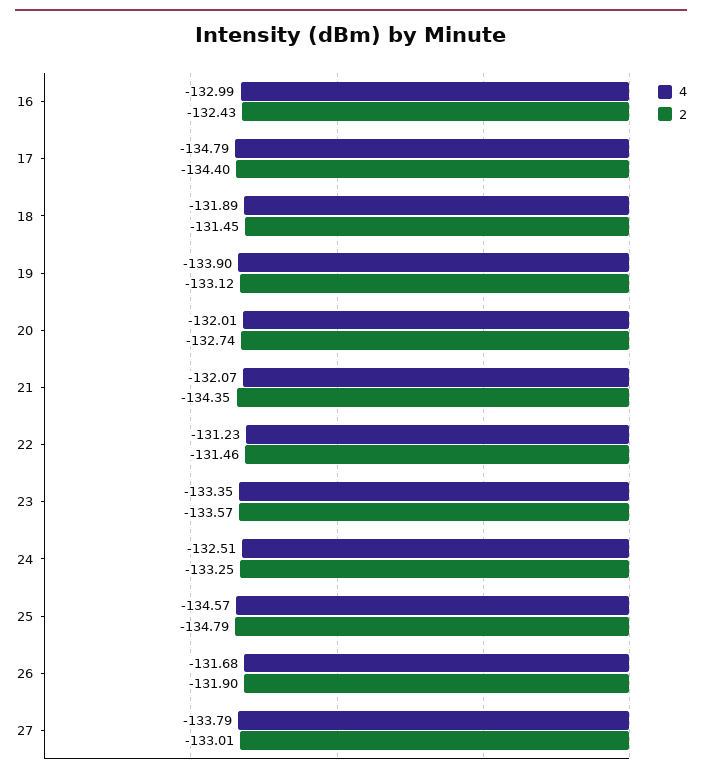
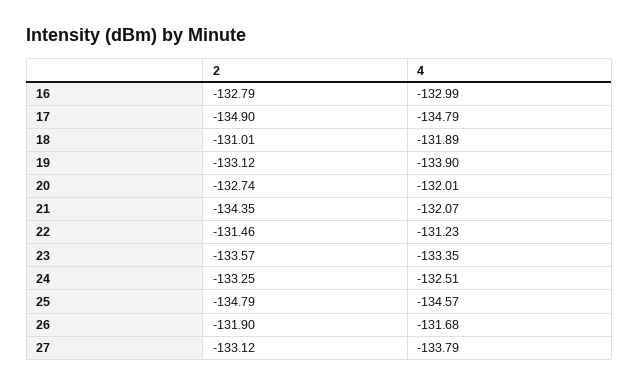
  {
    "4": {
      "16": -132.99,
      "17": -134.79,
      "18": -131.89,
      "19": -133.9,
      "20": -132.01,
      "21": -132.07,
      "22": -131.23,
      "23": -133.35,
      "24": -132.51,
      "25": -134.57,
      "26": -131.68,
      "27": -133.79
    },
    "2": {
-     "16": -132.43,
+     "16": -132.79,
-     "17": -134.4,
+     "17": -134.9,
-     "18": -131.45,
+     "18": -131.01,
      "19": -133.12,
      "20": -132.74,
      "21": -134.35,
      "22": -131.46,
      "23": -133.57,
      "24": -133.25,
      "25": -134.79,
      "26": -131.9,
-     "27": -133.01
+     "27": -133.12
    }
  }

